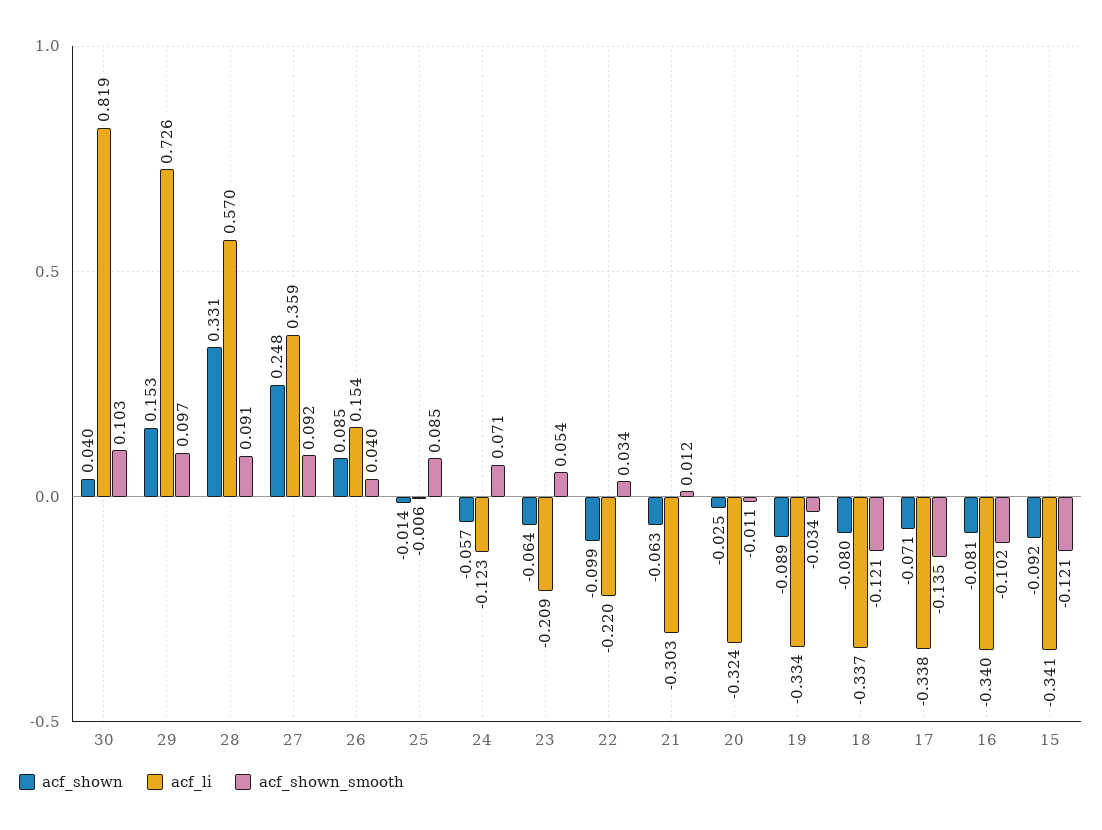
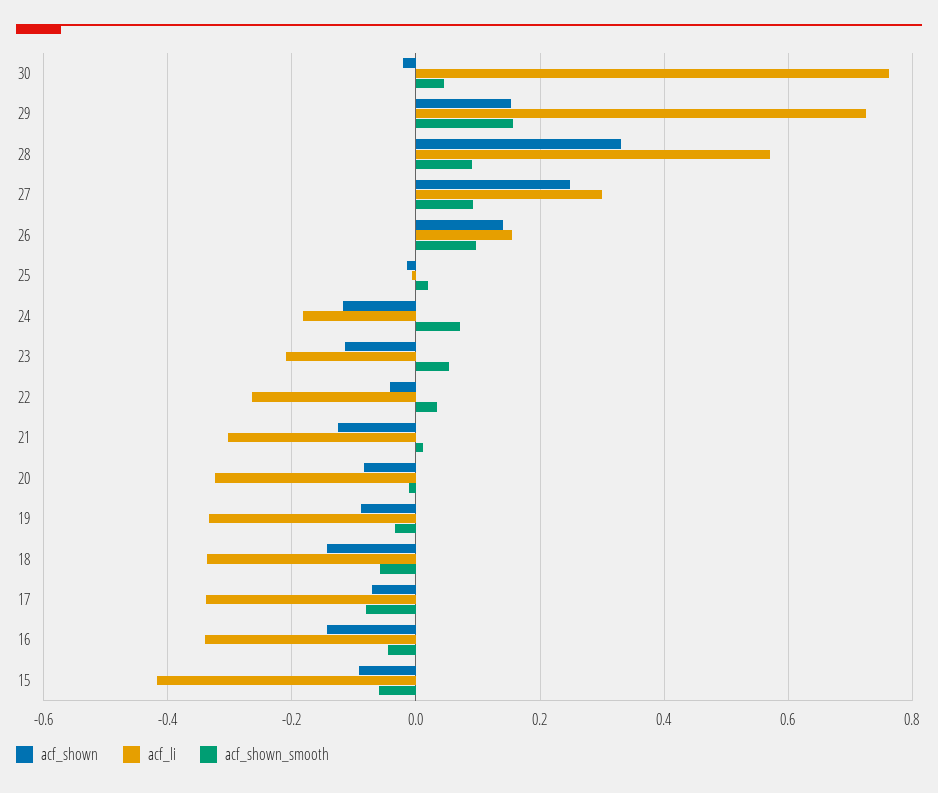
  {
    "acf_shown": {
-     "30": 0.04,
+     "30": -0.02,
      "29": 0.153,
      "28": 0.331,
      "27": 0.248,
-     "26": 0.085,
+     "26": 0.14,
      "25": -0.014,
-     "24": -0.057,
+     "24": -0.12,
-     "23": -0.064,
+     "23": -0.12,
-     "22": -0.099,
+     "22": -0.04,
-     "21": -0.063,
+     "21": -0.12,
-     "20": -0.025,
+     "20": -0.08,
      "19": -0.089,
-     "18": -0.08,
+     "18": -0.14,
      "17": -0.071,
-     "16": -0.081,
+     "16": -0.14,
      "15": -0.092
    },
    "acf_li": {
-     "30": 0.819,
+     "30": 0.76,
      "29": 0.726,
      "28": 0.57,
-     "27": 0.359,
+     "27": 0.3,
      "26": 0.154,
      "25": -0.006,
-     "24": -0.123,
+     "24": -0.18,
      "23": -0.209,
-     "22": -0.22,
+     "22": -0.26,
      "21": -0.303,
      "20": -0.324,
      "19": -0.334,
      "18": -0.337,
      "17": -0.338,
      "16": -0.34,
-     "15": -0.341
+     "15": -0.42
    },
    "acf_shown_smooth": {
-     "30": 0.103,
+     "30": 0.04,
-     "29": 0.097,
+     "29": 0.16,
      "28": 0.091,
      "27": 0.092,
-     "26": 0.04,
+     "26": 0.1,
-     "25": 0.085,
+     "25": 0.02,
      "24": 0.071,
      "23": 0.054,
      "22": 0.034,
      "21": 0.012,
      "20": -0.011,
      "19": -0.034,
-     "18": -0.121,
+     "18": -0.06,
-     "17": -0.135,
+     "17": -0.08,
-     "16": -0.102,
+     "16": -0.04,
-     "15": -0.121
+     "15": -0.06
    }
  }

